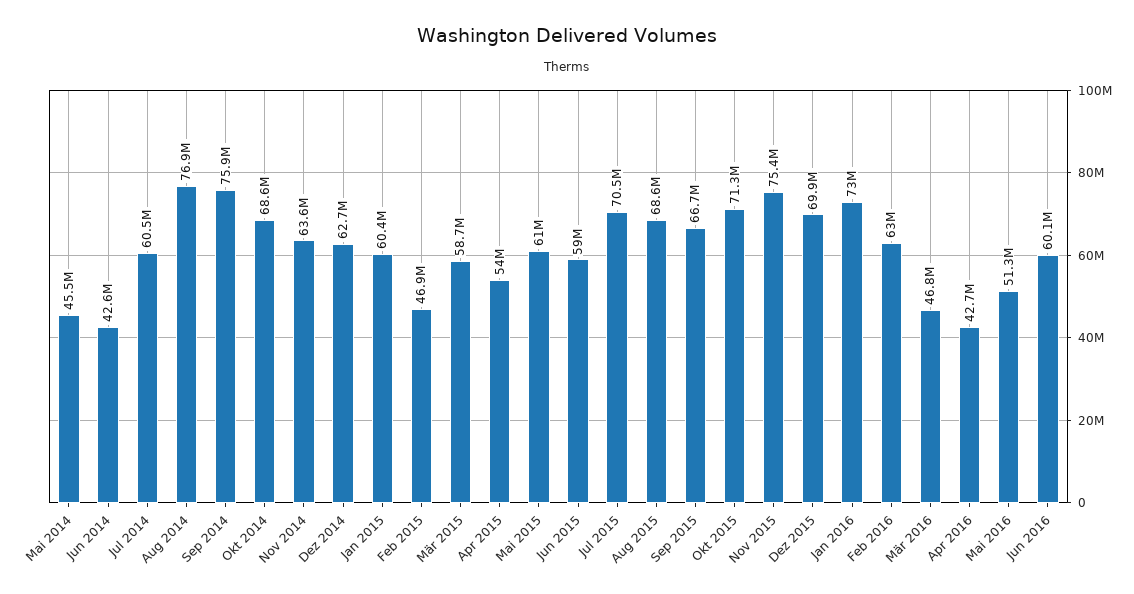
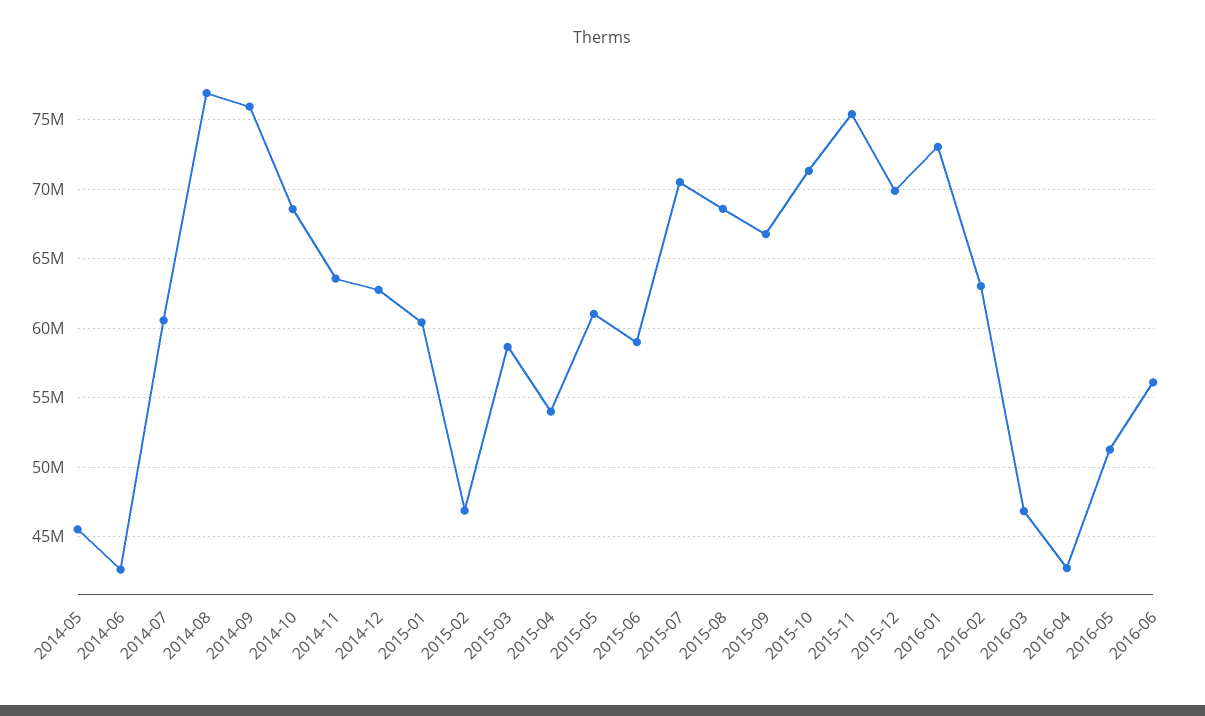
  {
    "Mai 2014": 45500000,
    "Jun 2014": 42600000,
    "Jul 2014": 60500000,
    "Aug 2014": 76900000,
    "Sep 2014": 75900000,
    "Okt 2014": 68600000,
    "Nov 2014": 63600000,
    "Dez 2014": 62700000,
    "Jan 2015": 60400000,
    "Feb 2015": 46900000,
    "Mär 2015": 58700000,
    "Apr 2015": 54000000,
    "Mai 2015": 61000000,
    "Jun 2015": 59000000,
    "Jul 2015": 70500000,
    "Aug 2015": 68600000,
    "Sep 2015": 66700000,
    "Okt 2015": 71300000,
    "Nov 2015": 75400000,
    "Dez 2015": 69900000,
    "Jan 2016": 73000000,
    "Feb 2016": 63000000,
    "Mär 2016": 46800000,
    "Apr 2016": 42700000,
    "Mai 2016": 51300000,
-   "Jun 2016": 60100000
+   "Jun 2016": 56000000
  }

